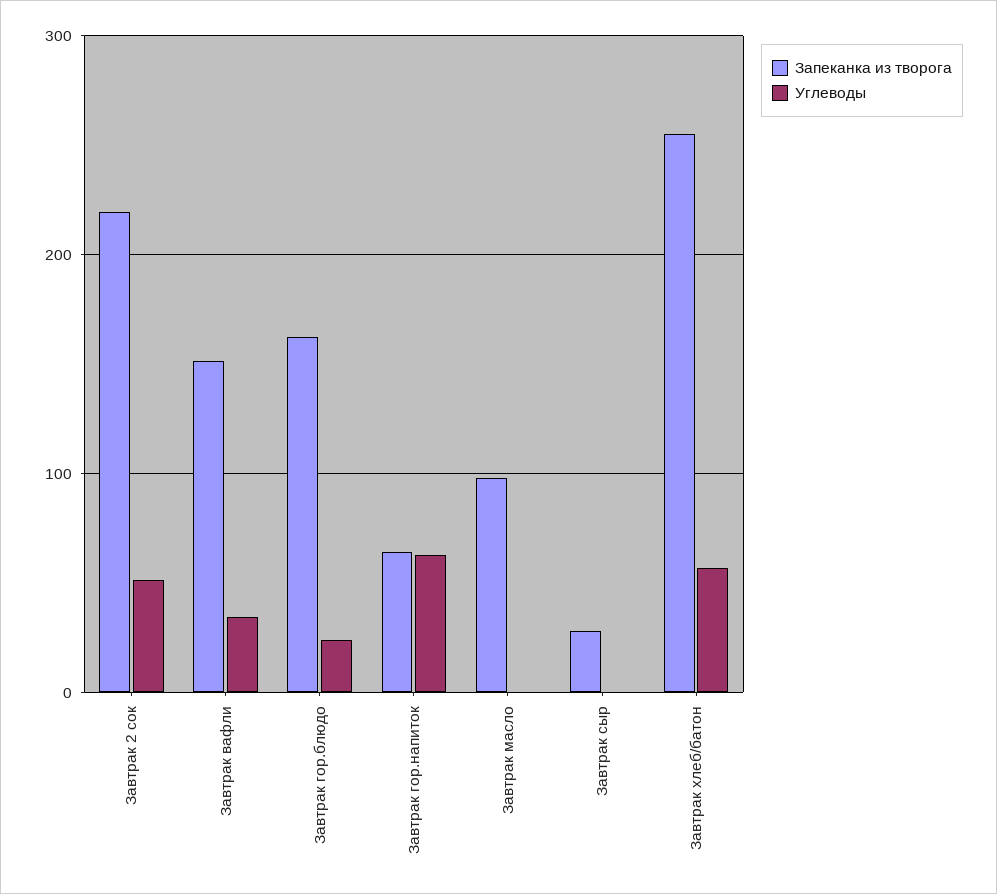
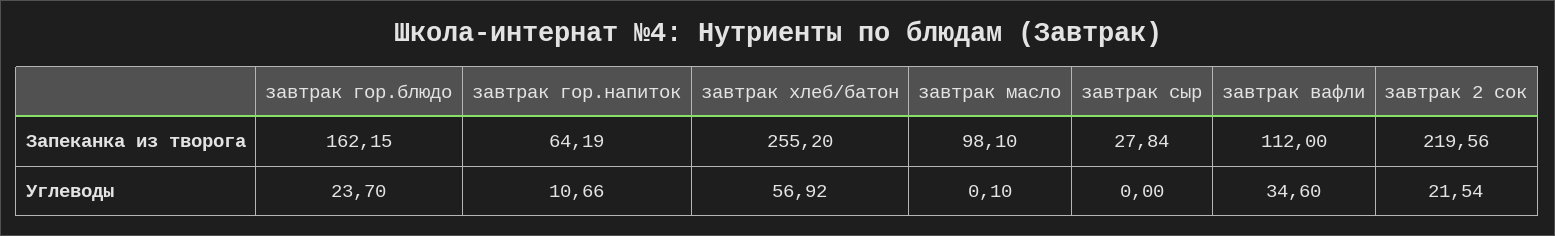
  {
    "Запеканка из творога": {
      "Завтрак 2 сок": 219.56,
-     "Завтрак вафли": 150,
+     "Завтрак вафли": 112,
      "Завтрак гор.блюдо": 162.15,
      "Завтрак гор.напиток": 64.19,
      "Завтрак масло": 98.1,
      "Завтрак сыр": 27.84,
      "Завтрак хлеб/батон": 255.2
    },
    "Углеводы": {
-     "Завтрак 2 сок": 50,
+     "Завтрак 2 сок": 21.54,
      "Завтрак вафли": 34.6,
      "Завтрак гор.блюдо": 23.7,
-     "Завтрак гор.напиток": 60,
+     "Завтрак гор.напиток": 10.66,
      "Завтрак масло": 0.1,
      "Завтрак сыр": 0,
      "Завтрак хлеб/батон": 56.92
    }
  }

